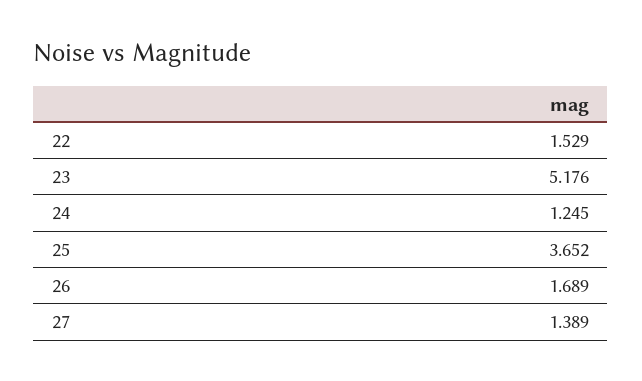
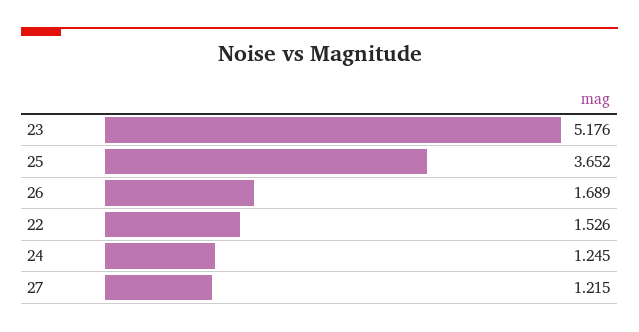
  {
-   "22": 1.529,
+   "22": 1.526,
    "23": 5.176,
    "24": 1.245,
    "25": 3.652,
    "26": 1.689,
-   "27": 1.389
+   "27": 1.215
  }

